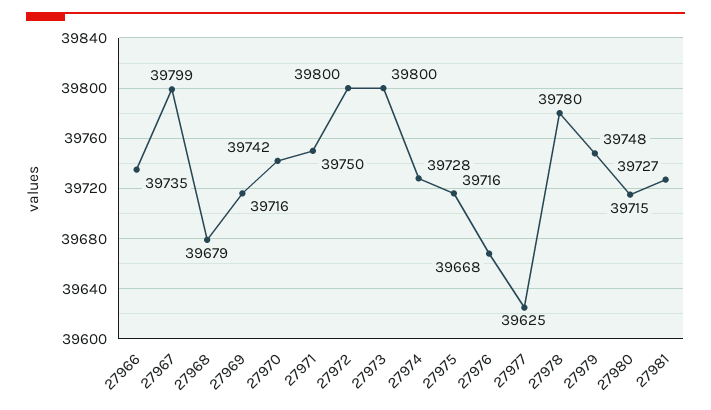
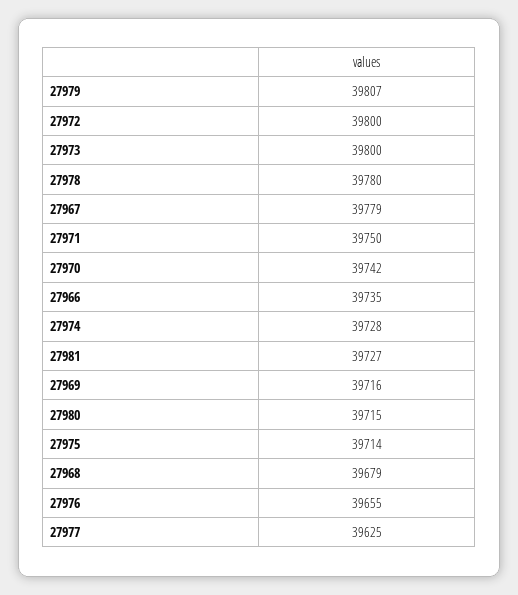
  {
    "27966": 39735,
-   "27967": 39799,
+   "27967": 39779,
    "27968": 39679,
    "27969": 39716,
    "27970": 39742,
    "27971": 39750,
    "27972": 39800,
    "27973": 39800,
    "27974": 39728,
-   "27975": 39716,
+   "27975": 39714,
-   "27976": 39668,
+   "27976": 39655,
    "27977": 39625,
    "27978": 39780,
-   "27979": 39748,
+   "27979": 39807,
    "27980": 39715,
    "27981": 39727
  }

